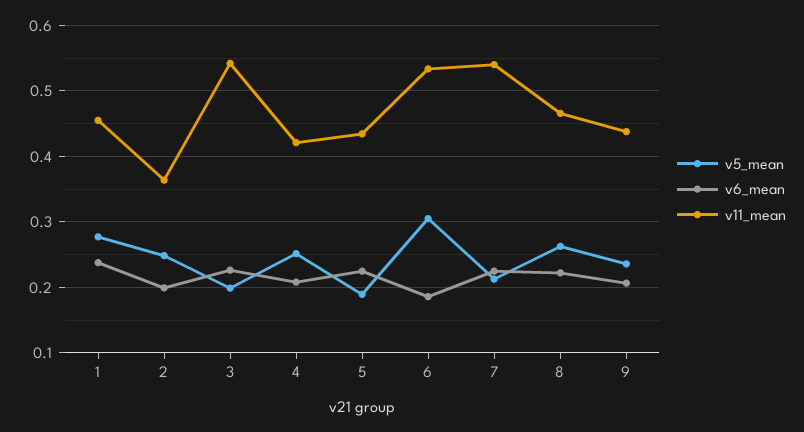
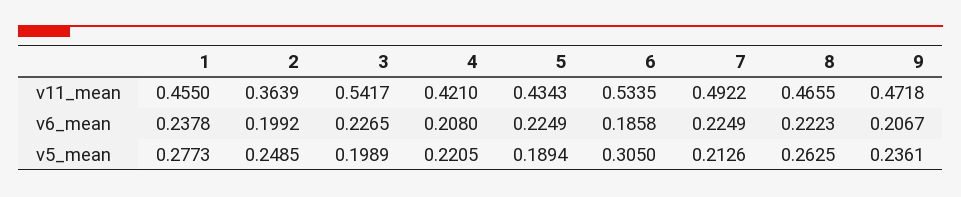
  {
    "v5_mean": {
      "1": 0.2773,
      "2": 0.2485,
      "3": 0.1989,
-     "4": 0.25,
+     "4": 0.2205,
      "5": 0.1894,
      "6": 0.305,
      "7": 0.2126,
      "8": 0.2625,
      "9": 0.2361
    },
    "v6_mean": {
      "1": 0.2378,
      "2": 0.1992,
      "3": 0.2265,
      "4": 0.208,
      "5": 0.2249,
      "6": 0.1858,
      "7": 0.2249,
      "8": 0.2223,
      "9": 0.2067
    },
    "v11_mean": {
      "1": 0.455,
      "2": 0.3639,
      "3": 0.5417,
      "4": 0.421,
      "5": 0.4343,
      "6": 0.5335,
-     "7": 0.54,
+     "7": 0.4922,
      "8": 0.4655,
-     "9": 0.44
+     "9": 0.4718
    }
  }

